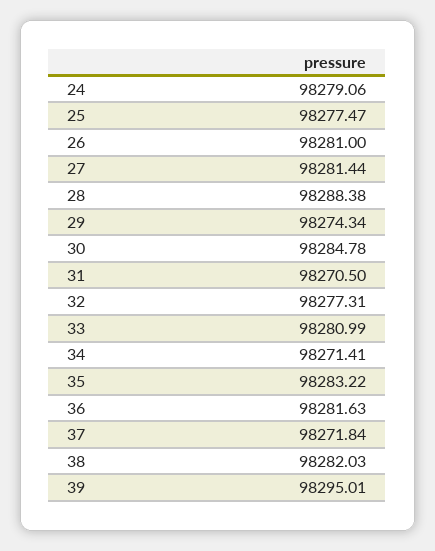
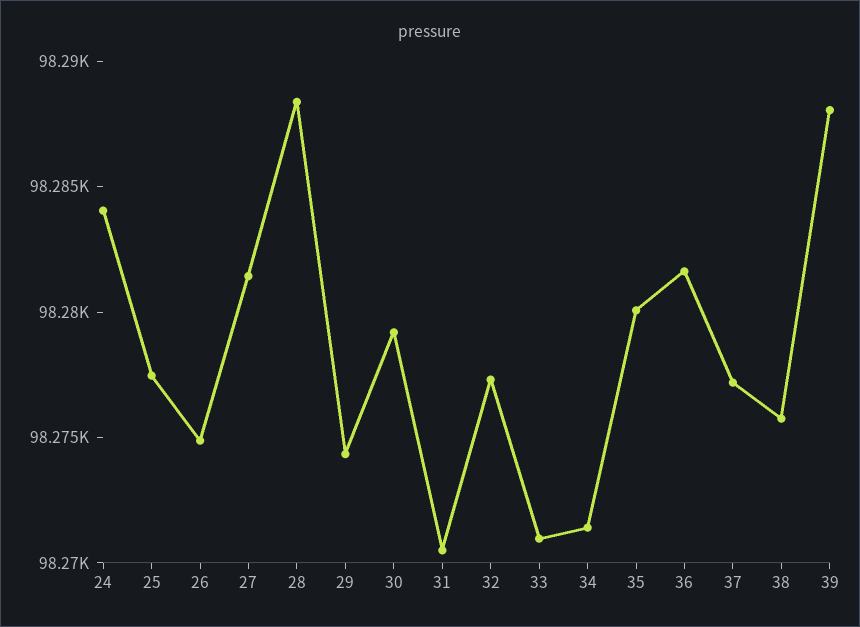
  {
-   "24": 98279.06,
+   "24": 98284,
    "25": 98277.47,
-   "26": 98281,
+   "26": 98275,
    "27": 98281.44,
    "28": 98288.38,
    "29": 98274.34,
-   "30": 98284.78,
+   "30": 98279,
    "31": 98270.5,
    "32": 98277.31,
-   "33": 98280.99,
+   "33": 98271,
    "34": 98271.41,
-   "35": 98283.22,
+   "35": 98280,
    "36": 98281.63,
-   "37": 98271.84,
+   "37": 98277,
-   "38": 98282.03,
+   "38": 98276,
-   "39": 98295.01
+   "39": 98288
  }

